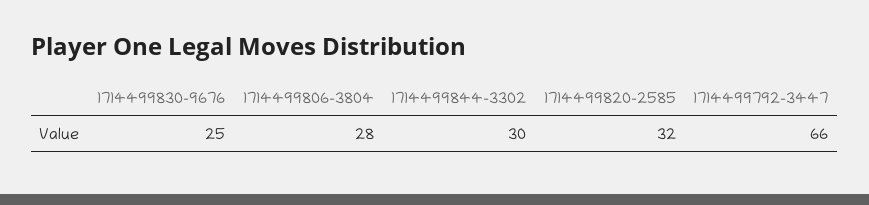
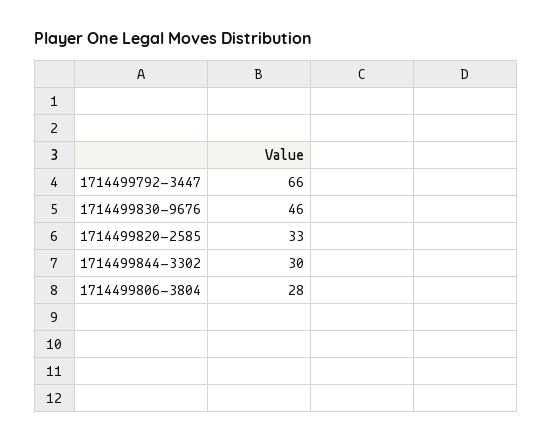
  {
-   "1714499830-9676": 25,
+   "1714499830-9676": 46,
    "1714499806-3804": 28,
    "1714499844-3302": 30,
-   "1714499820-2585": 32,
+   "1714499820-2585": 33,
    "1714499792-3447": 66
  }

